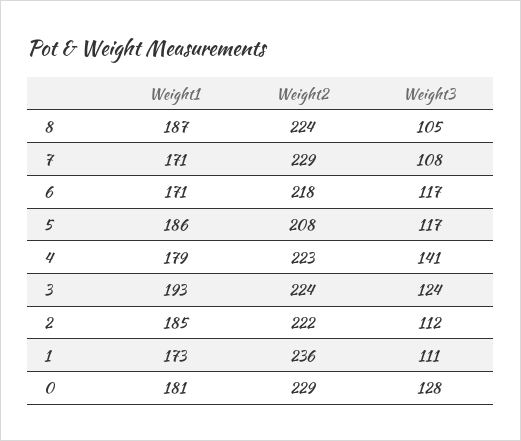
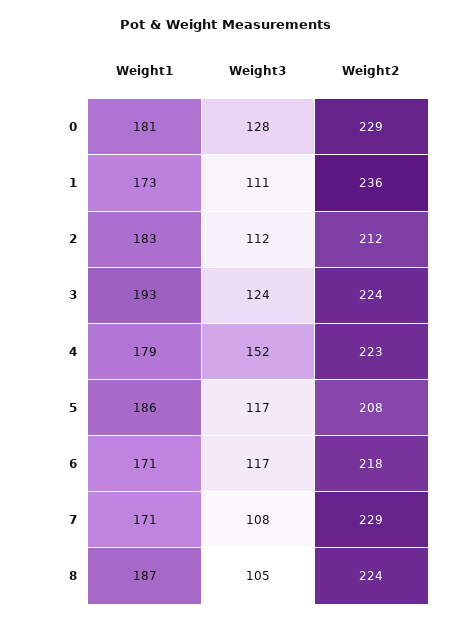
  {
    "Weight1": {
      "8": 187,
      "7": 171,
      "6": 171,
      "5": 186,
      "4": 179,
      "3": 193,
-     "2": 185,
+     "2": 183,
      "1": 173,
      "0": 181
    },
    "Weight2": {
      "8": 224,
      "7": 229,
      "6": 218,
      "5": 208,
      "4": 223,
      "3": 224,
-     "2": 222,
+     "2": 212,
      "1": 236,
      "0": 229
    },
    "Weight3": {
      "8": 105,
      "7": 108,
      "6": 117,
      "5": 117,
-     "4": 141,
+     "4": 152,
      "3": 124,
      "2": 112,
      "1": 111,
      "0": 128
    }
  }

